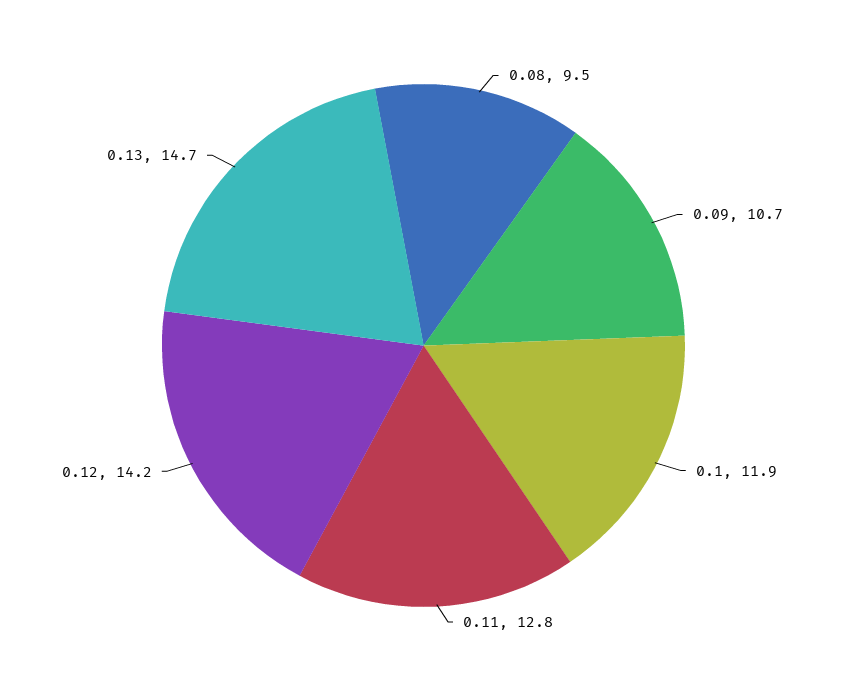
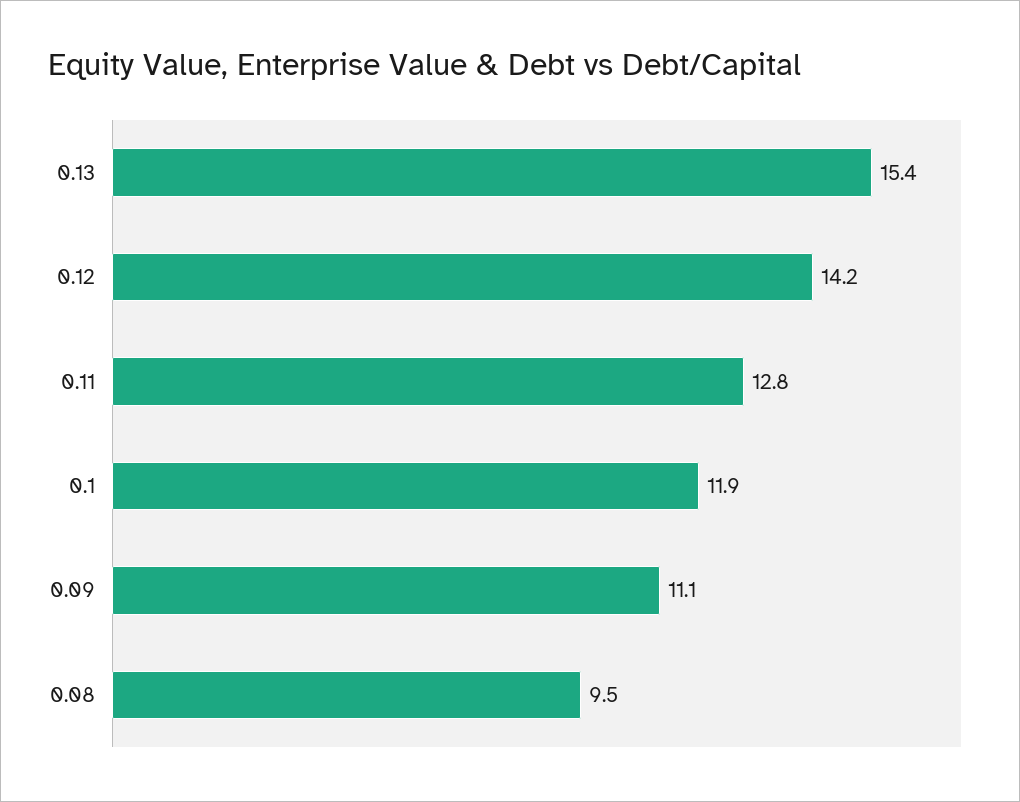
  {
    "0.08": 9.5,
-   "0.09": 10.7,
+   "0.09": 11.1,
    "0.1": 11.9,
    "0.11": 12.8,
    "0.12": 14.2,
-   "0.13": 14.7
+   "0.13": 15.4
  }

